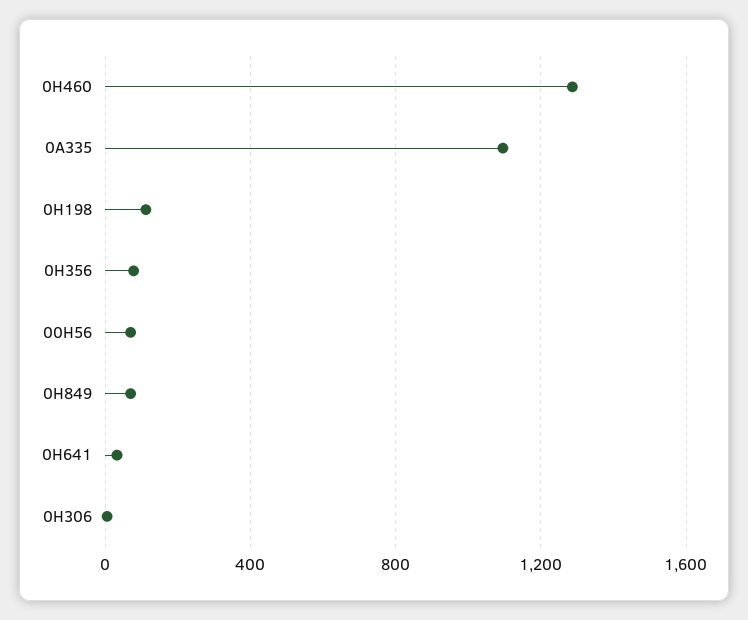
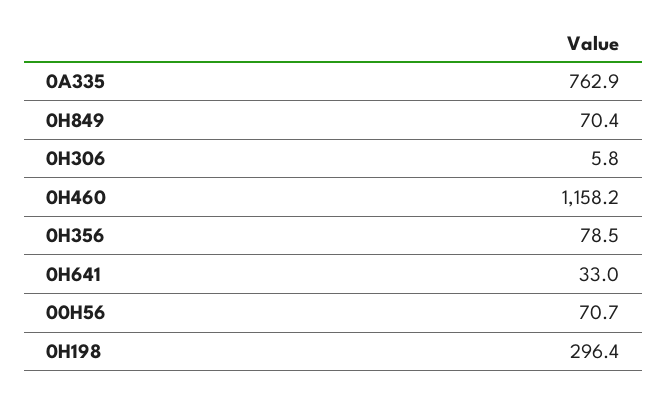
  {
-   "0H460": 1300,
+   "0H460": 1158.2,
-   "0A335": 1100,
+   "0A335": 762.9,
-   "0H198": 100,
+   "0H198": 296.4,
    "0H356": 78.5,
    "00H56": 70.7,
    "0H849": 70.4,
    "0H641": 33,
    "0H306": 5.8
  }

